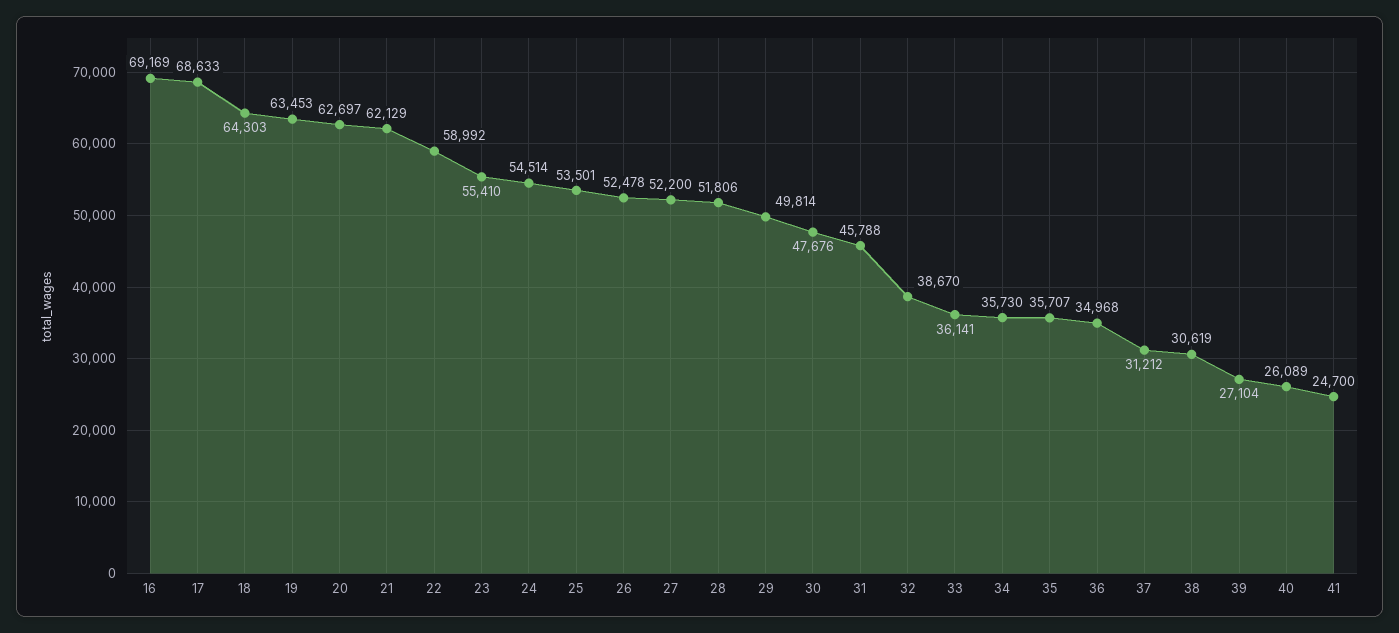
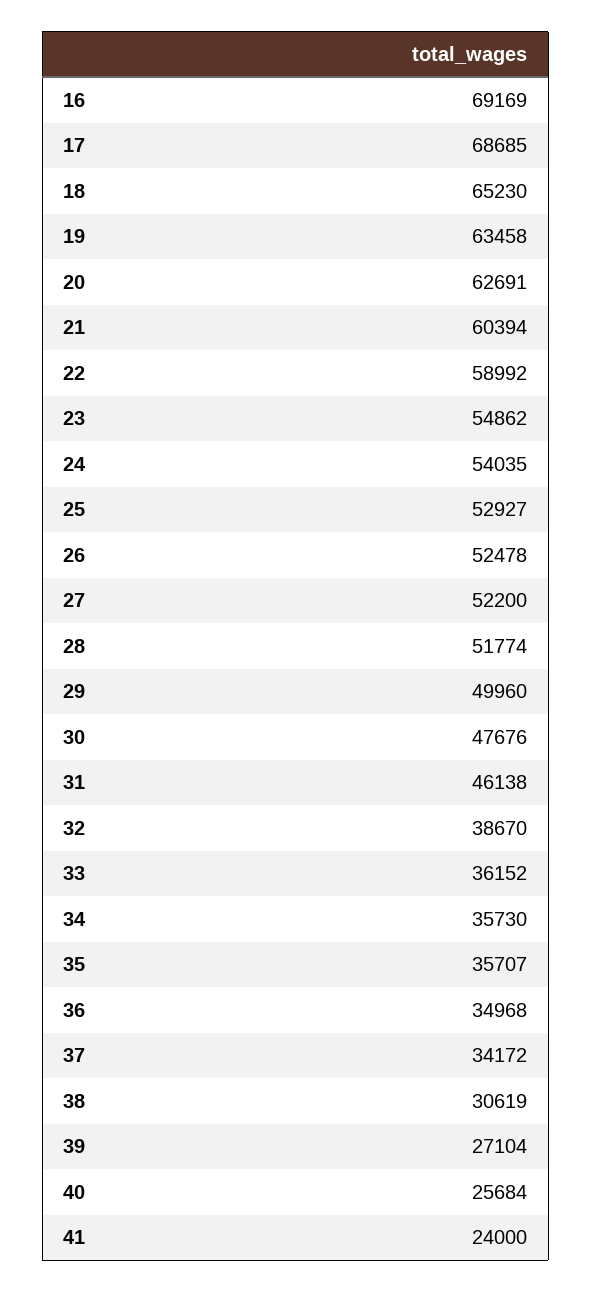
  {
    "16": 69169,
-   "17": 68633,
+   "17": 68685,
-   "18": 64303,
+   "18": 65230,
-   "19": 63453,
+   "19": 63458,
-   "20": 62697,
+   "20": 62691,
-   "21": 62129,
+   "21": 60394,
    "22": 58992,
-   "23": 55410,
+   "23": 54862,
-   "24": 54514,
+   "24": 54035,
-   "25": 53501,
+   "25": 52927,
    "26": 52478,
    "27": 52200,
-   "28": 51806,
+   "28": 51774,
-   "29": 49814,
+   "29": 49960,
    "30": 47676,
-   "31": 45788,
+   "31": 46138,
    "32": 38670,
-   "33": 36141,
+   "33": 36152,
    "34": 35730,
    "35": 35707,
    "36": 34968,
-   "37": 31212,
+   "37": 34172,
    "38": 30619,
    "39": 27104,
-   "40": 26089,
+   "40": 25684,
-   "41": 24700
+   "41": 24000
  }

